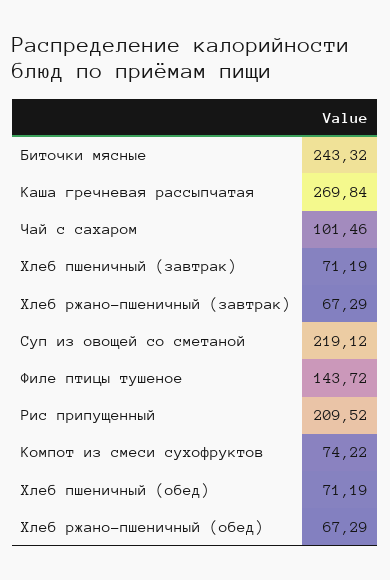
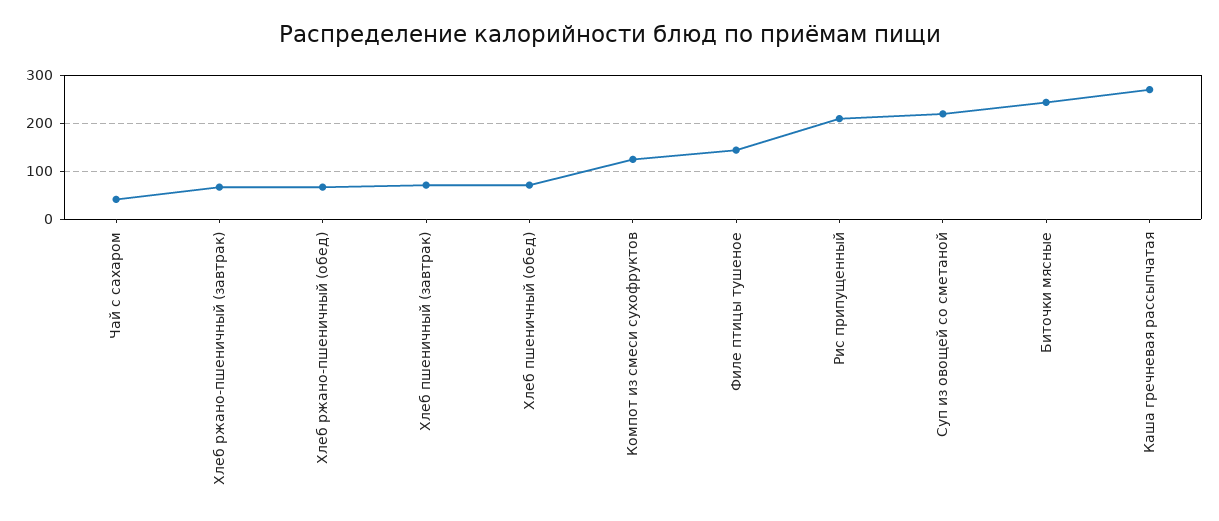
  {
    "Биточки мясные": 243.32,
    "Каша гречневая рассыпчатая": 269.84,
-   "Чай с сахаром": 101.46,
+   "Чай с сахаром": 40,
    "Хлеб пшеничный (завтрак)": 71.19,
    "Хлеб ржано-пшеничный (завтрак)": 67.29,
    "Суп из овощей со сметаной": 219.12,
    "Филе птицы тушеное": 143.72,
    "Рис припущенный": 209.52,
-   "Компот из смеси сухофруктов": 74.22,
+   "Компот из смеси сухофруктов": 120,
    "Хлеб пшеничный (обед)": 71.19,
    "Хлеб ржано-пшеничный (обед)": 67.29
  }

